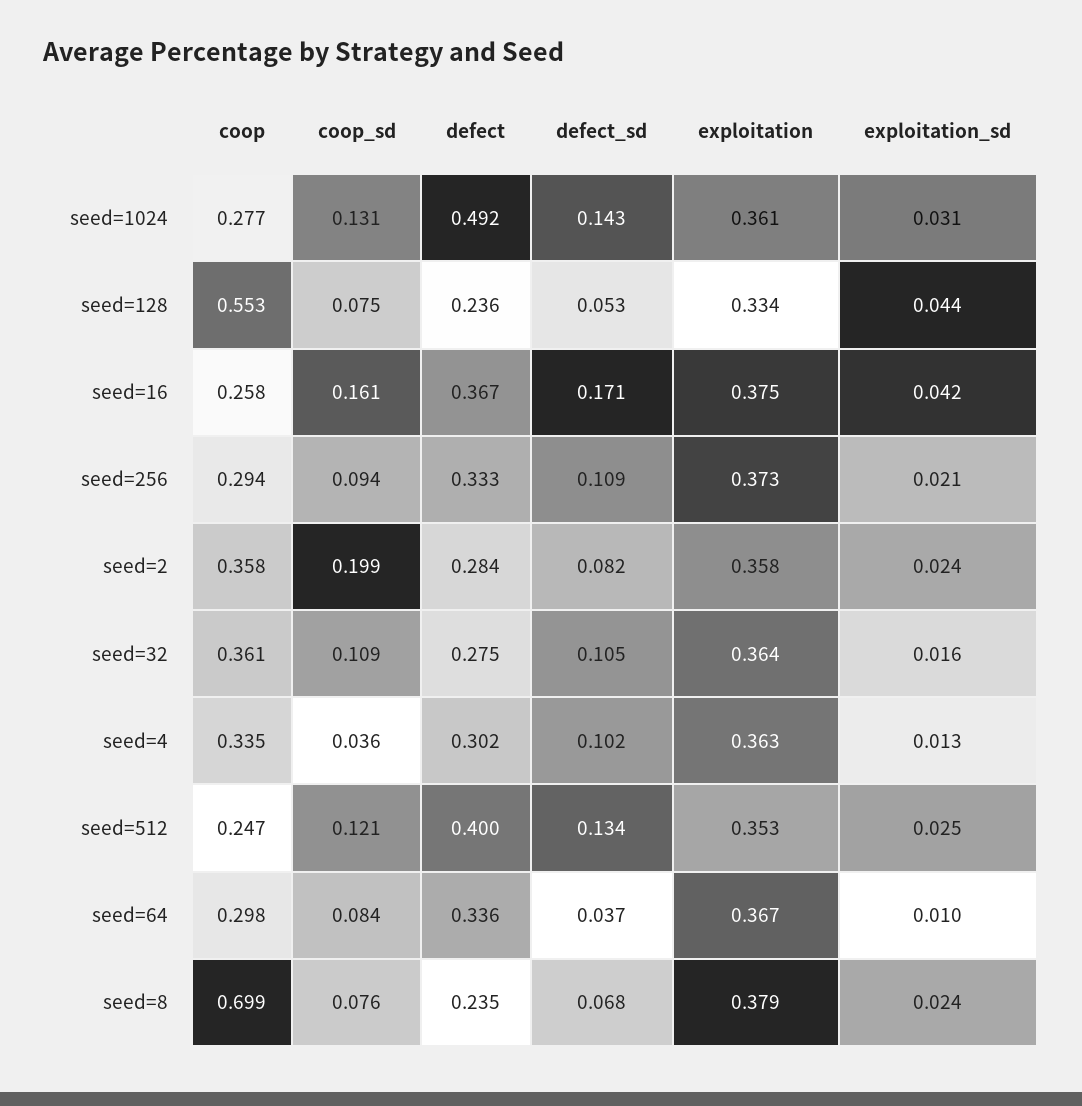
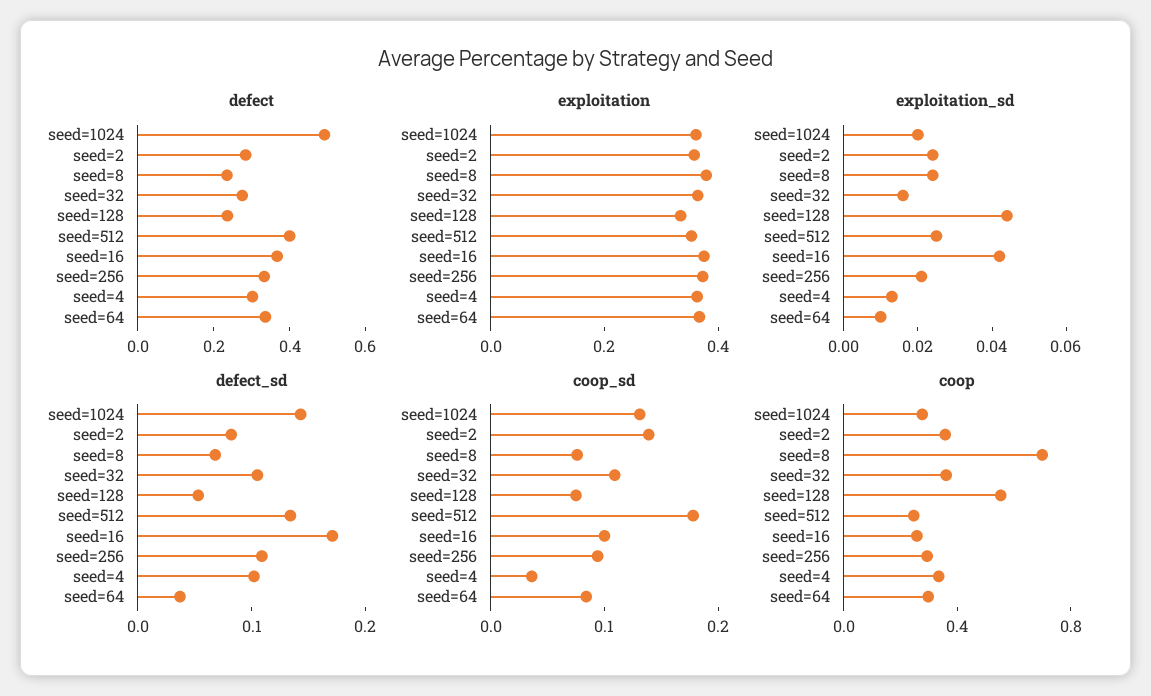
  {
    "coop": {
      "seed=1024": 0.277,
      "seed=128": 0.553,
      "seed=16": 0.258,
      "seed=256": 0.294,
      "seed=2": 0.358,
      "seed=32": 0.361,
      "seed=4": 0.335,
      "seed=512": 0.247,
      "seed=64": 0.298,
      "seed=8": 0.699
    },
    "coop_sd": {
      "seed=1024": 0.131,
      "seed=128": 0.075,
-     "seed=16": 0.161,
+     "seed=16": 0.1,
      "seed=256": 0.094,
-     "seed=2": 0.199,
+     "seed=2": 0.14,
      "seed=32": 0.109,
      "seed=4": 0.036,
-     "seed=512": 0.121,
+     "seed=512": 0.18,
      "seed=64": 0.084,
      "seed=8": 0.076
    },
    "defect": {
      "seed=1024": 0.492,
      "seed=128": 0.236,
      "seed=16": 0.367,
      "seed=256": 0.333,
      "seed=2": 0.284,
      "seed=32": 0.275,
      "seed=4": 0.302,
      "seed=512": 0.4,
      "seed=64": 0.336,
      "seed=8": 0.235
    },
    "defect_sd": {
      "seed=1024": 0.143,
      "seed=128": 0.053,
      "seed=16": 0.171,
      "seed=256": 0.109,
      "seed=2": 0.082,
      "seed=32": 0.105,
      "seed=4": 0.102,
      "seed=512": 0.134,
      "seed=64": 0.037,
      "seed=8": 0.068
    },
    "exploitation": {
      "seed=1024": 0.361,
      "seed=128": 0.334,
      "seed=16": 0.375,
      "seed=256": 0.373,
      "seed=2": 0.358,
      "seed=32": 0.364,
      "seed=4": 0.363,
      "seed=512": 0.353,
      "seed=64": 0.367,
      "seed=8": 0.379
    },
    "exploitation_sd": {
-     "seed=1024": 0.031,
+     "seed=1024": 0.02,
      "seed=128": 0.044,
      "seed=16": 0.042,
      "seed=256": 0.021,
      "seed=2": 0.024,
      "seed=32": 0.016,
      "seed=4": 0.013,
      "seed=512": 0.025,
      "seed=64": 0.01,
      "seed=8": 0.024
    }
  }

